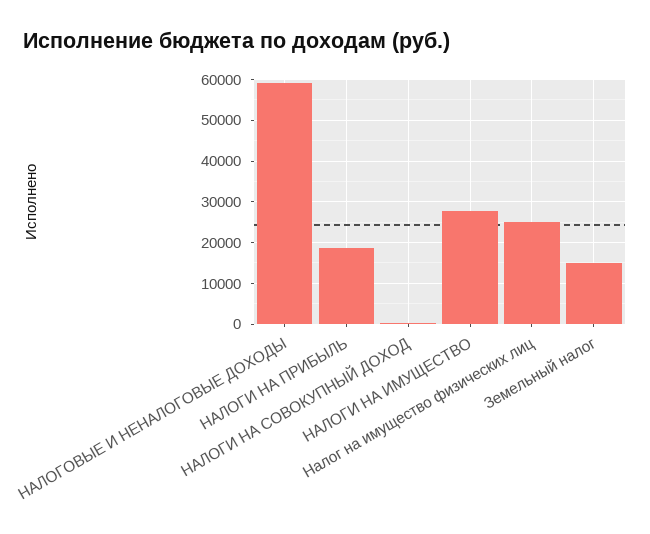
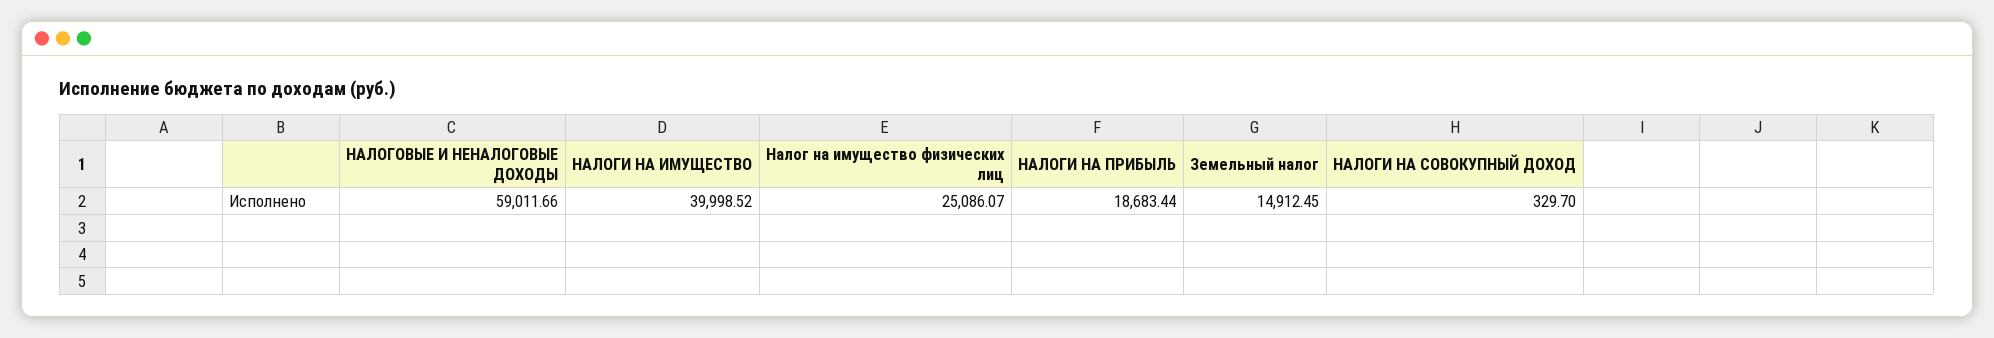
  {
    "НАЛОГОВЫЕ И НЕНАЛОГОВЫЕ ДОХОДЫ": 59011.66,
    "НАЛОГИ НА ПРИБЫЛЬ": 18683.44,
    "НАЛОГИ НА СОВОКУПНЫЙ ДОХОД": 329.7,
-   "НАЛОГИ НА ИМУЩЕСТВО": 28000,
+   "НАЛОГИ НА ИМУЩЕСТВО": 39998.52,
    "Налог на имущество физических лиц": 25086.07,
    "Земельный налог": 14912.45
  }

